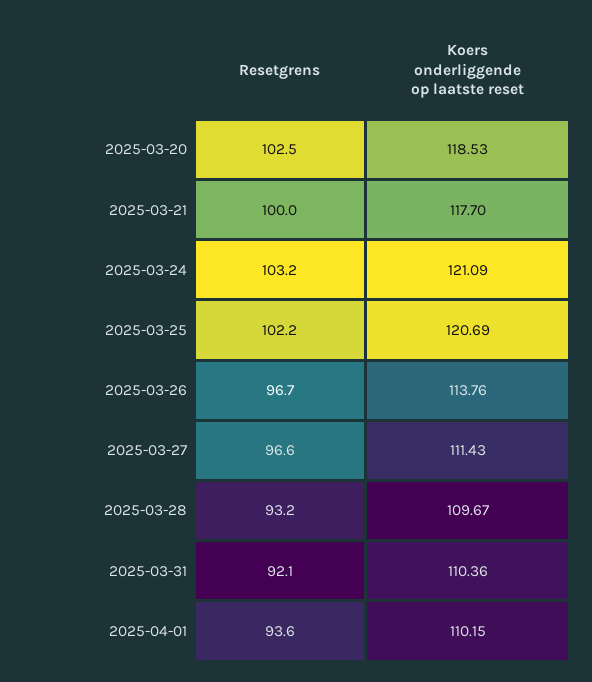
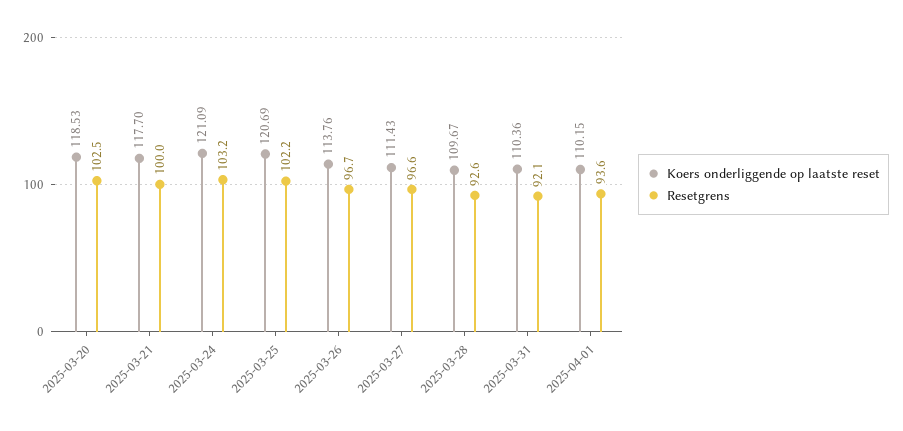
  {
    "Resetgrens": {
      "2025-03-20": 102.5,
      "2025-03-21": 100,
      "2025-03-24": 103.2,
      "2025-03-25": 102.2,
      "2025-03-26": 96.7,
      "2025-03-27": 96.6,
-     "2025-03-28": 93.2,
+     "2025-03-28": 92.6,
      "2025-03-31": 92.1,
      "2025-04-01": 93.6
    },
    "Koers onderliggende op laatste reset": {
      "2025-03-20": 118.53,
      "2025-03-21": 117.7,
      "2025-03-24": 121.09,
      "2025-03-25": 120.69,
      "2025-03-26": 113.76,
      "2025-03-27": 111.43,
      "2025-03-28": 109.67,
      "2025-03-31": 110.36,
      "2025-04-01": 110.15
    }
  }

